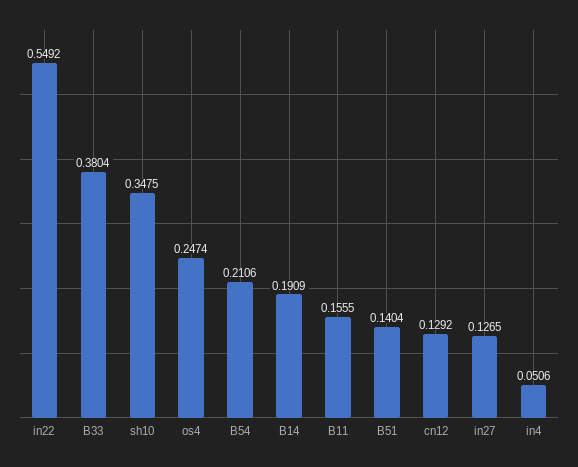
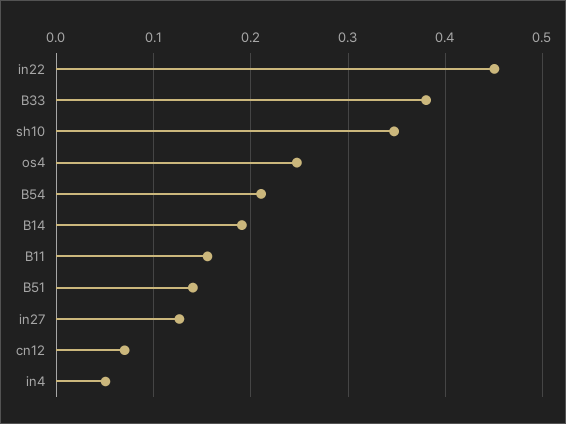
  {
-   "in22": 0.5492,
+   "in22": 0.45,
    "B33": 0.3804,
    "sh10": 0.3475,
    "os4": 0.2474,
    "B54": 0.2106,
    "B14": 0.1909,
    "B11": 0.1555,
    "B51": 0.1404,
-   "cn12": 0.1292,
+   "cn12": 0.07,
    "in27": 0.1265,
    "in4": 0.0506
  }

